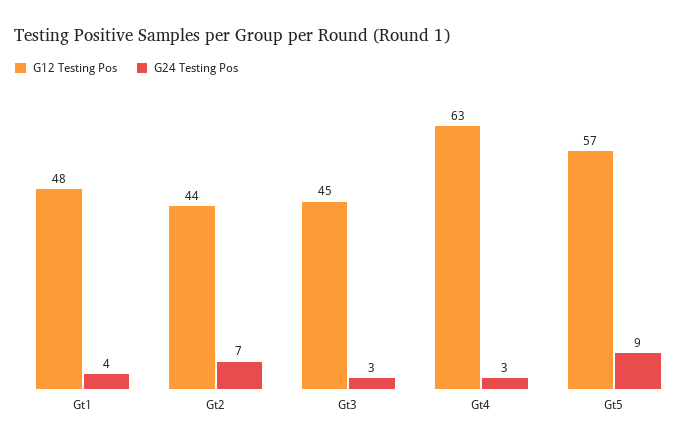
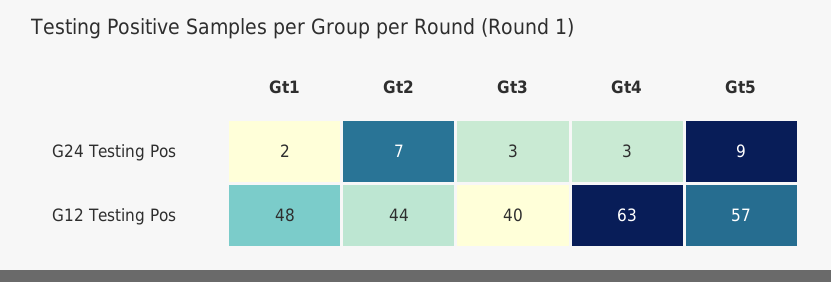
  {
    "G12 Testing Pos": {
      "Gt1": 48,
      "Gt2": 44,
-     "Gt3": 45,
+     "Gt3": 40,
      "Gt4": 63,
      "Gt5": 57
    },
    "G24 Testing Pos": {
-     "Gt1": 4,
+     "Gt1": 2,
      "Gt2": 7,
      "Gt3": 3,
      "Gt4": 3,
      "Gt5": 9
    }
  }

